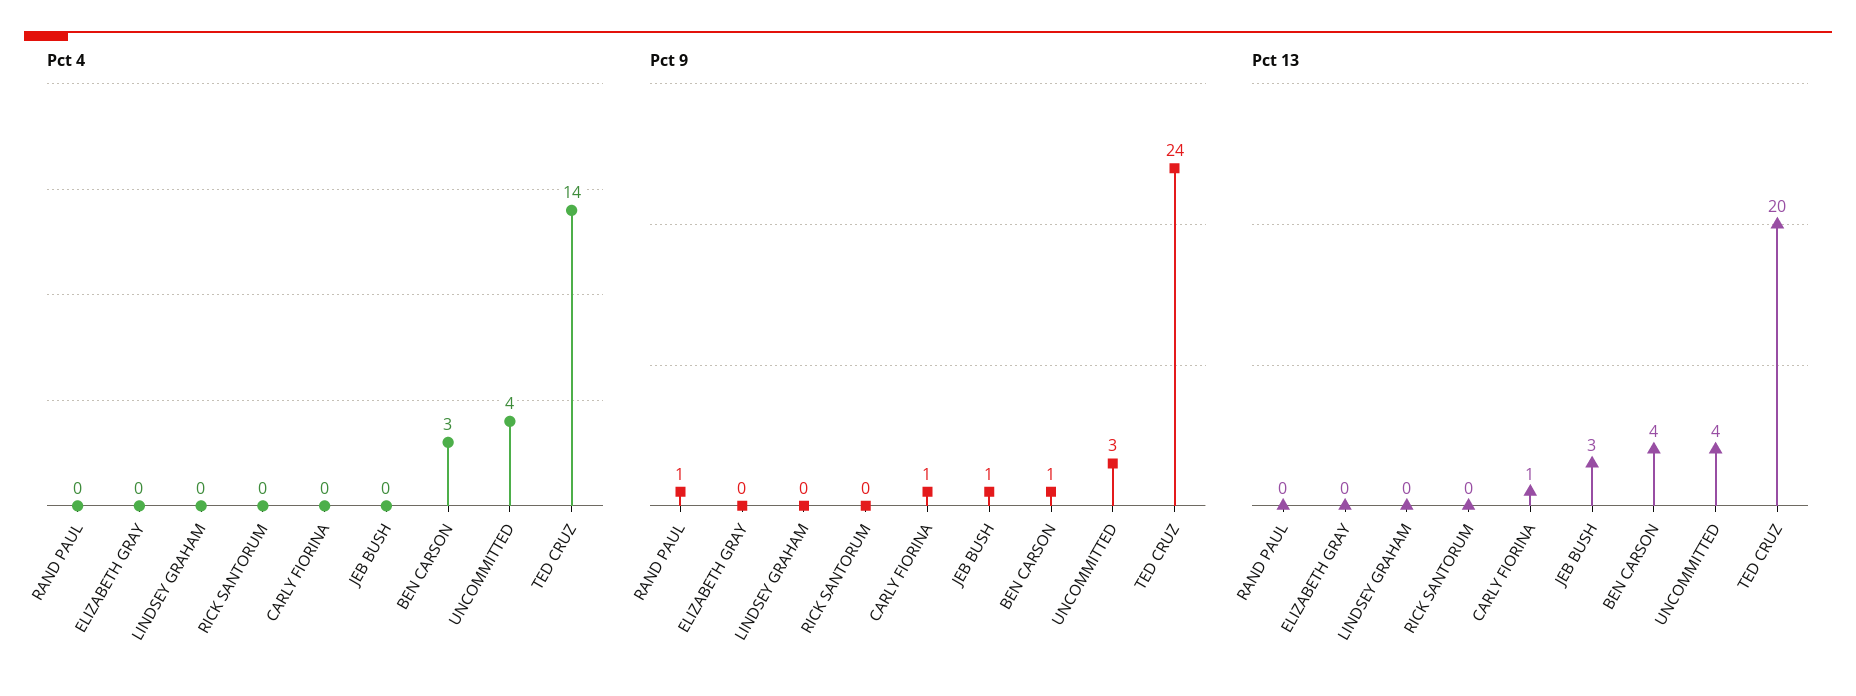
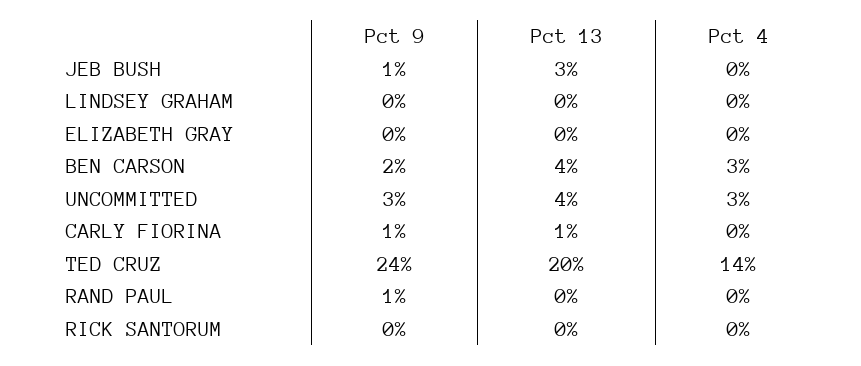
  {
    "Pct 4": {
      "RAND PAUL": 0,
      "ELIZABETH GRAY": 0,
      "LINDSEY GRAHAM": 0,
      "RICK SANTORUM": 0,
      "CARLY FIORINA": 0,
      "JEB BUSH": 0,
      "BEN CARSON": 3,
-     "UNCOMMITTED": 4,
+     "UNCOMMITTED": 3,
      "TED CRUZ": 14
    },
    "Pct 9": {
      "RAND PAUL": 1,
      "ELIZABETH GRAY": 0,
      "LINDSEY GRAHAM": 0,
      "RICK SANTORUM": 0,
      "CARLY FIORINA": 1,
      "JEB BUSH": 1,
-     "BEN CARSON": 1,
+     "BEN CARSON": 2,
      "UNCOMMITTED": 3,
      "TED CRUZ": 24
    },
    "Pct 13": {
      "RAND PAUL": 0,
      "ELIZABETH GRAY": 0,
      "LINDSEY GRAHAM": 0,
      "RICK SANTORUM": 0,
      "CARLY FIORINA": 1,
      "JEB BUSH": 3,
      "BEN CARSON": 4,
      "UNCOMMITTED": 4,
      "TED CRUZ": 20
    }
  }

